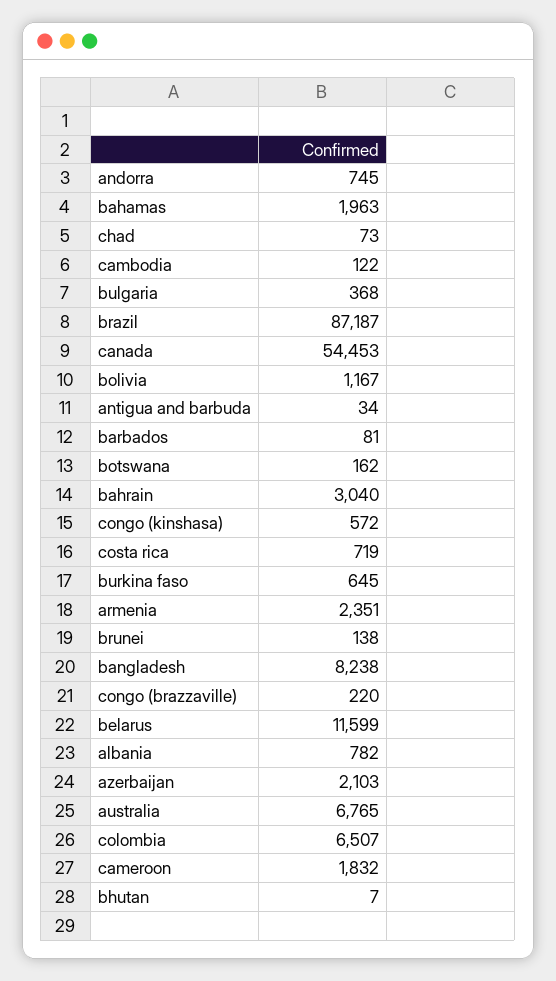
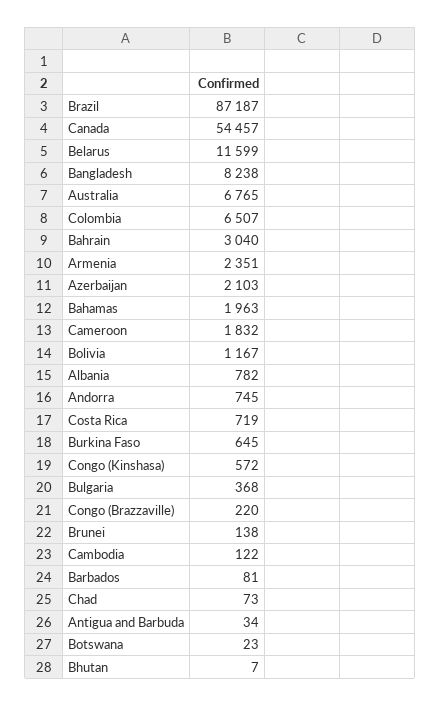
  {
    "andorra": 745,
    "bahamas": 1963,
    "chad": 73,
    "cambodia": 122,
    "bulgaria": 368,
    "brazil": 87187,
-   "canada": 54453,
+   "canada": 54457,
    "bolivia": 1167,
    "antigua and barbuda": 34,
    "barbados": 81,
-   "botswana": 162,
+   "botswana": 23,
    "bahrain": 3040,
    "congo (kinshasa)": 572,
    "costa rica": 719,
    "burkina faso": 645,
    "armenia": 2351,
    "brunei": 138,
    "bangladesh": 8238,
    "congo (brazzaville)": 220,
    "belarus": 11599,
    "albania": 782,
    "azerbaijan": 2103,
    "australia": 6765,
    "colombia": 6507,
    "cameroon": 1832,
    "bhutan": 7
  }

